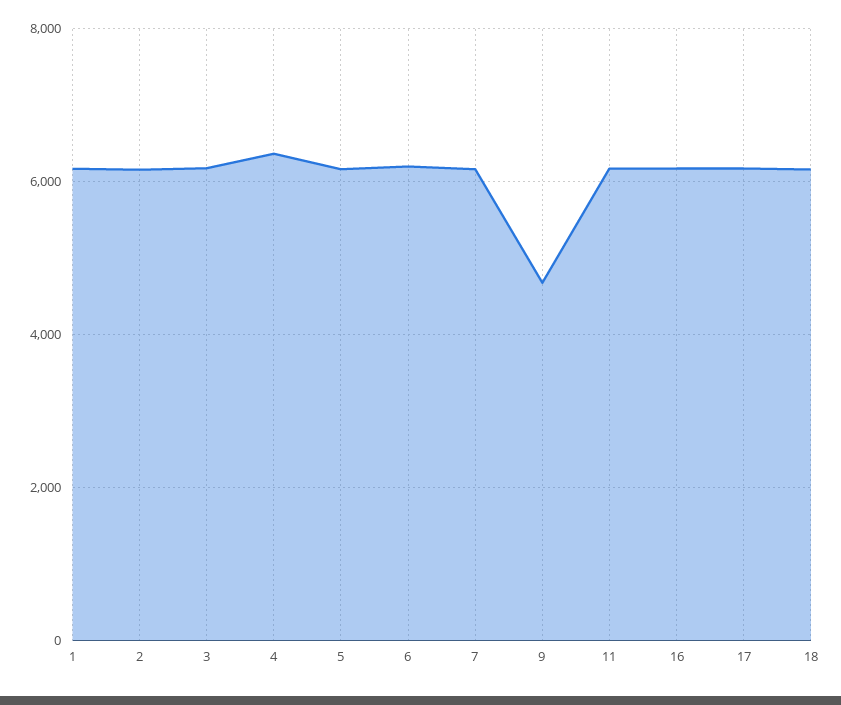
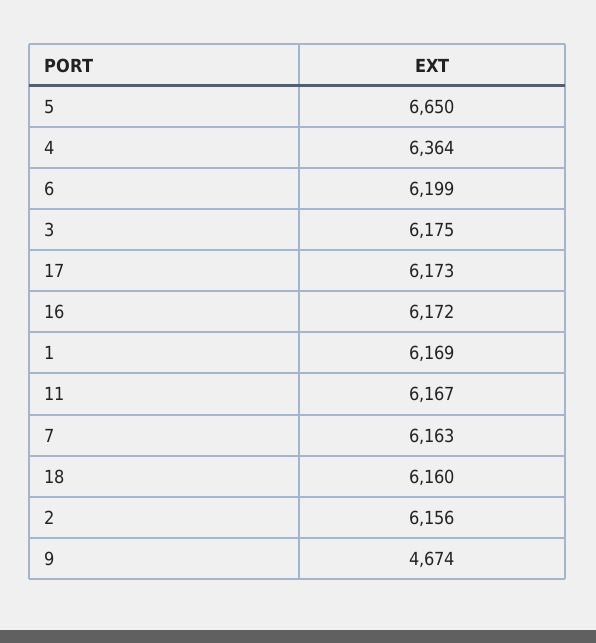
  {
    "1": 6169,
    "2": 6156,
    "3": 6175,
    "4": 6364,
-   "5": 6200,
+   "5": 6650,
    "6": 6199,
    "7": 6163,
    "9": 4674,
    "11": 6167,
    "16": 6172,
    "17": 6173,
    "18": 6160
  }

